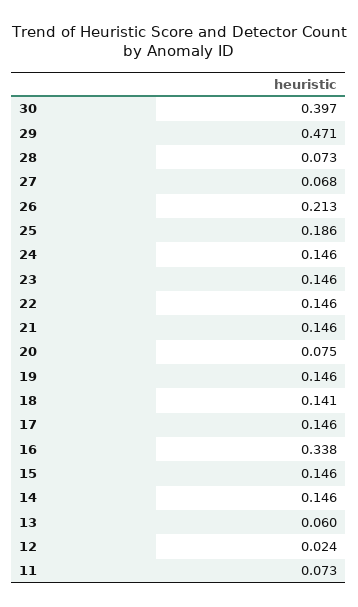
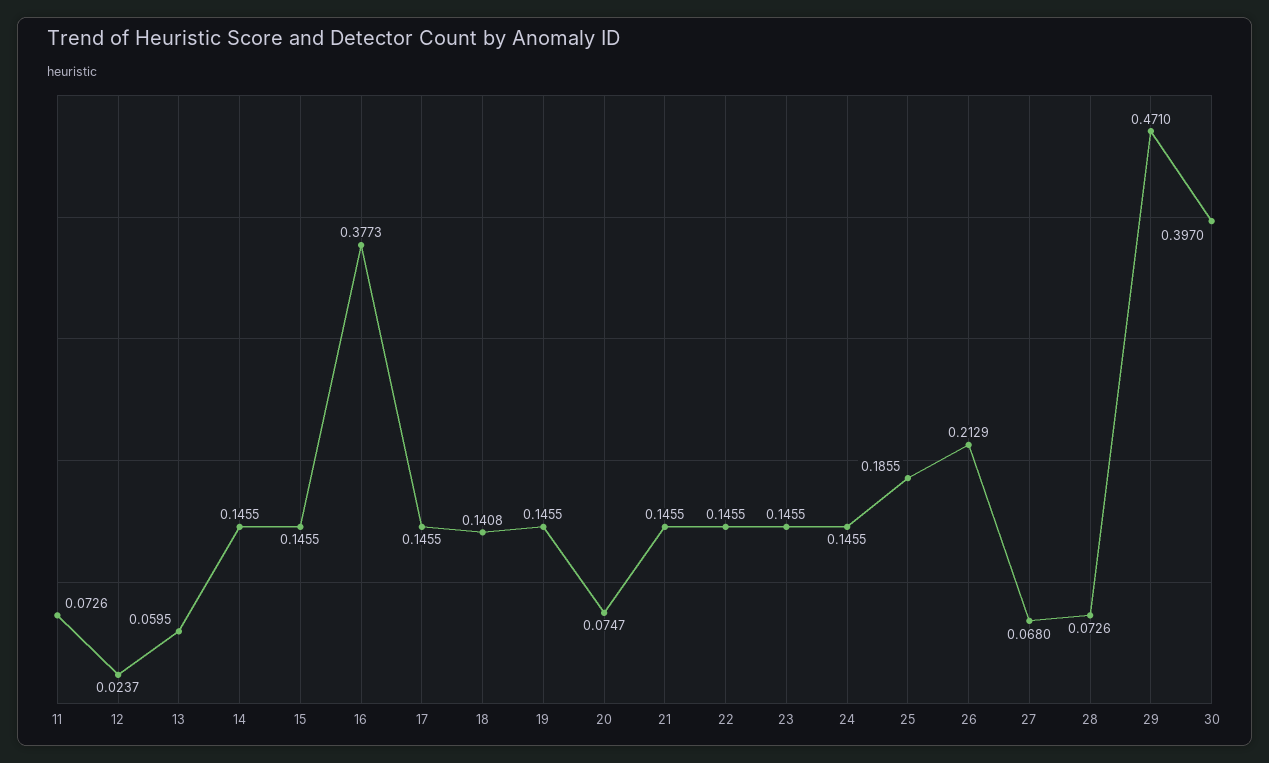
  {
    "30": 0.397,
    "29": 0.471,
    "28": 0.0726,
    "27": 0.068,
    "26": 0.2129,
    "25": 0.1855,
    "24": 0.1455,
    "23": 0.1455,
    "22": 0.1455,
    "21": 0.1455,
    "20": 0.0747,
    "19": 0.1455,
    "18": 0.1408,
    "17": 0.1455,
-   "16": 0.338,
+   "16": 0.3773,
    "15": 0.1455,
    "14": 0.1455,
    "13": 0.0595,
    "12": 0.0237,
    "11": 0.0726
  }

